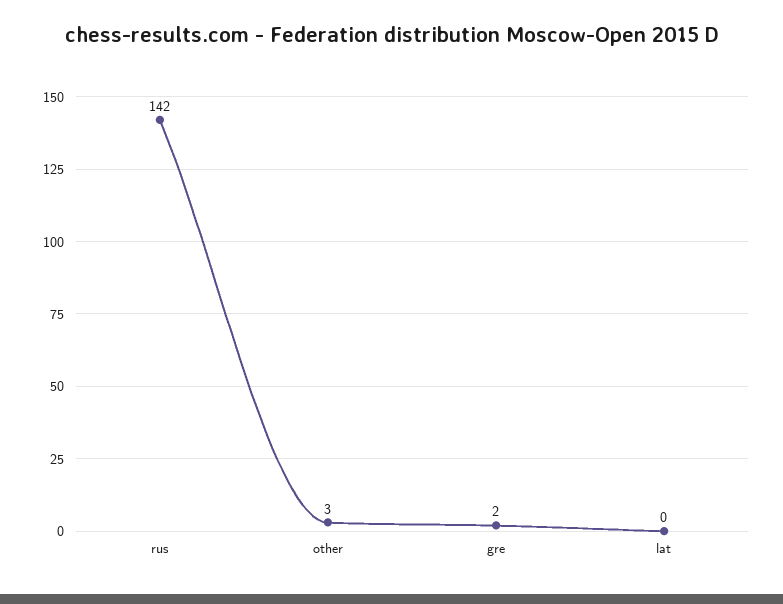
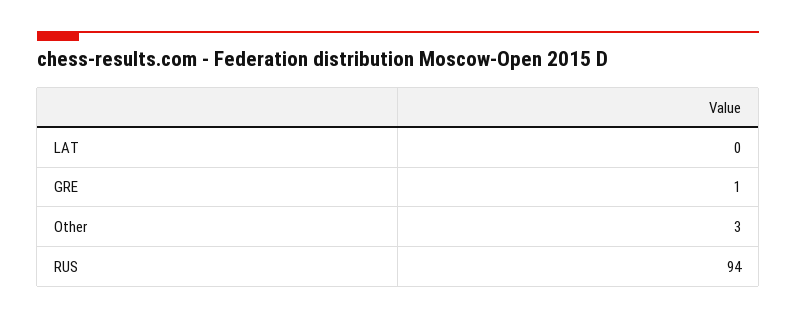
  {
-   "rus": 142,
+   "rus": 94,
    "other": 3,
-   "gre": 2,
+   "gre": 1,
    "lat": 0
  }

